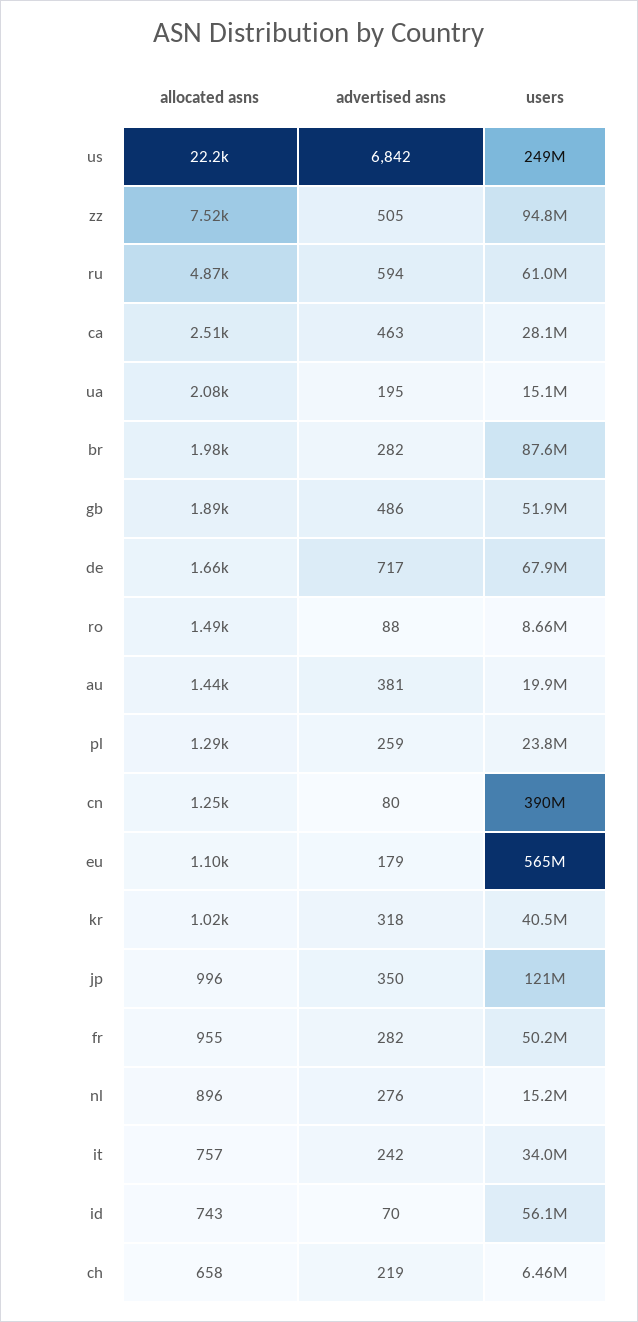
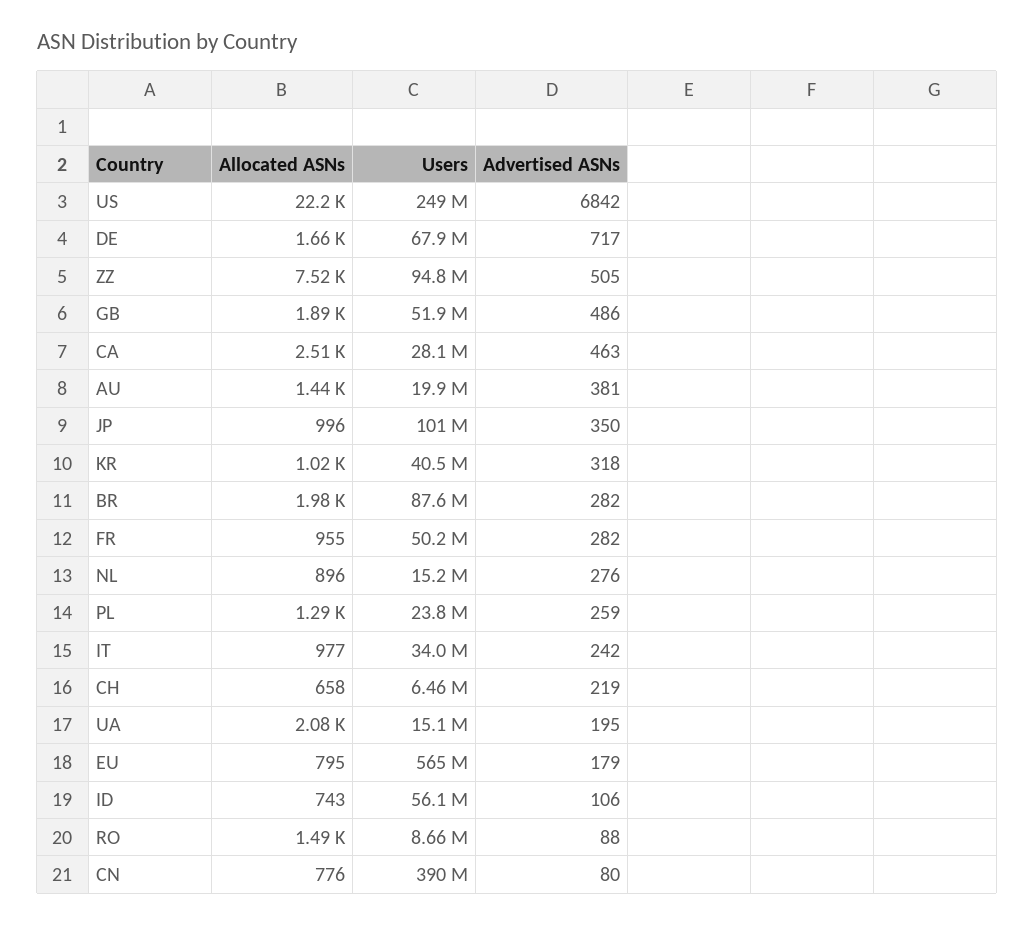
  {
    "allocated asns": {
      "us": 22200,
      "zz": 7520,
-     "ru": 4870,
      "ca": 2510,
      "ua": 2080,
      "br": 1980,
      "gb": 1890,
      "de": 1660,
      "ro": 1490,
      "au": 1440,
      "pl": 1290,
-     "cn": 1250,
+     "cn": 776,
-     "eu": 1100,
+     "eu": 795,
      "kr": 1020,
      "jp": 996,
      "fr": 955,
      "nl": 896,
-     "it": 757,
+     "it": 977,
      "id": 743,
      "ch": 658
    },
    "advertised asns": {
      "us": 6842,
      "zz": 505,
-     "ru": 594,
      "ca": 463,
      "ua": 195,
      "br": 282,
      "gb": 486,
      "de": 717,
      "ro": 88,
      "au": 381,
      "pl": 259,
      "cn": 80,
      "eu": 179,
      "kr": 318,
      "jp": 350,
      "fr": 282,
      "nl": 276,
      "it": 242,
-     "id": 70,
+     "id": 106,
      "ch": 219
    },
    "users": {
      "us": 249000000,
      "zz": 94800000,
-     "ru": 61000000,
      "ca": 28100000,
      "ua": 15100000,
      "br": 87600000,
      "gb": 51900000,
      "de": 67900000,
      "ro": 8660000,
      "au": 19900000,
      "pl": 23800000,
      "cn": 390000000,
      "eu": 565000000,
      "kr": 40500000,
-     "jp": 121000000,
+     "jp": 101000000,
      "fr": 50200000,
      "nl": 15200000,
      "it": 34000000,
      "id": 56100000,
      "ch": 6460000
    }
  }

